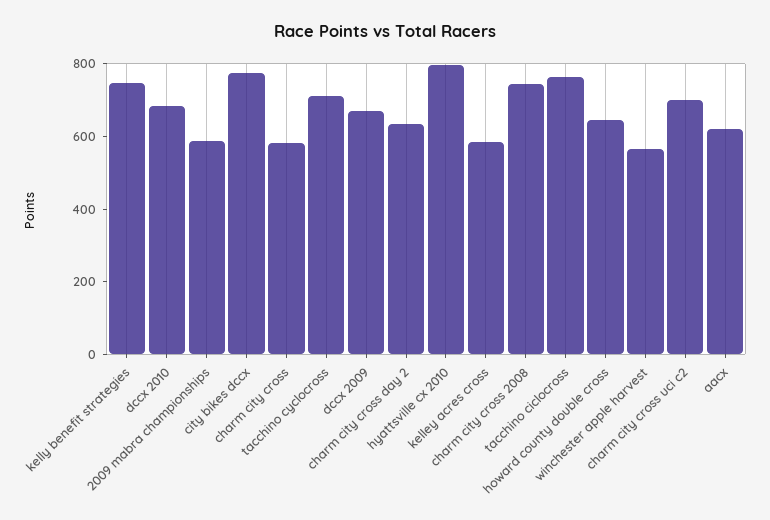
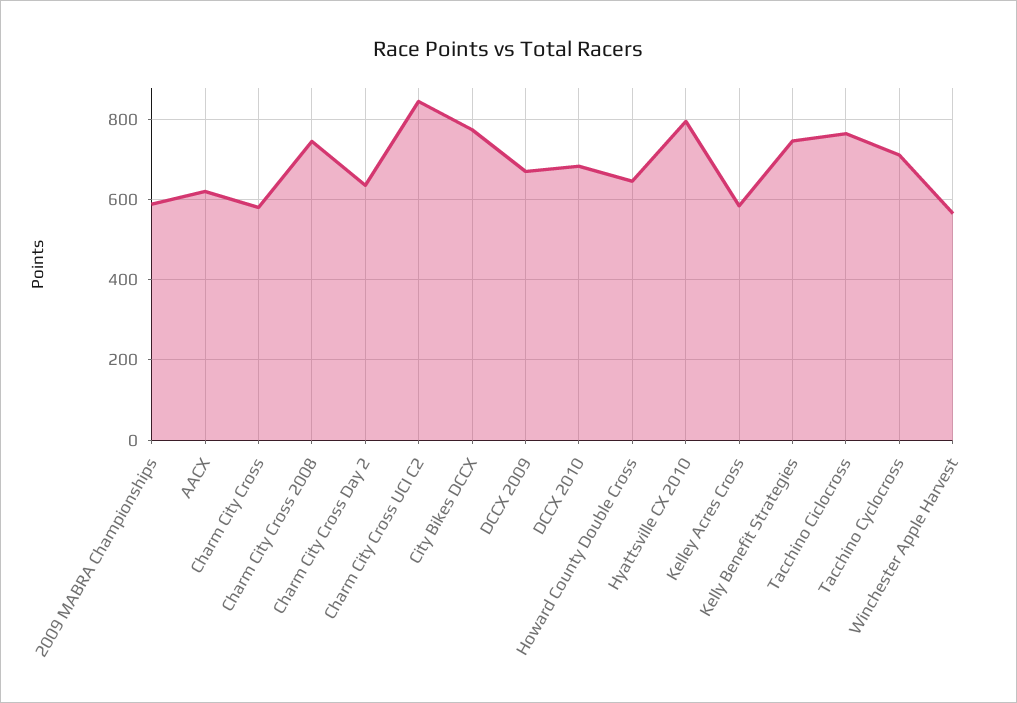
  {
    "kelly benefit strategies": 740,
    "dccx 2010": 680,
    "2009 mabra championships": 580,
    "city bikes dccx": 780,
    "charm city cross": 580,
    "tacchino cyclocross": 720,
    "dccx 2009": 680,
    "charm city cross day 2": 640,
    "hyattsville cx 2010": 800,
    "kelley acres cross": 580,
    "charm city cross 2008": 740,
    "tacchino ciclocross": 760,
    "howard county double cross": 640,
    "winchester apple harvest": 560,
-   "charm city cross uci c2": 700,
+   "charm city cross uci c2": 840,
    "aacx": 620
  }

